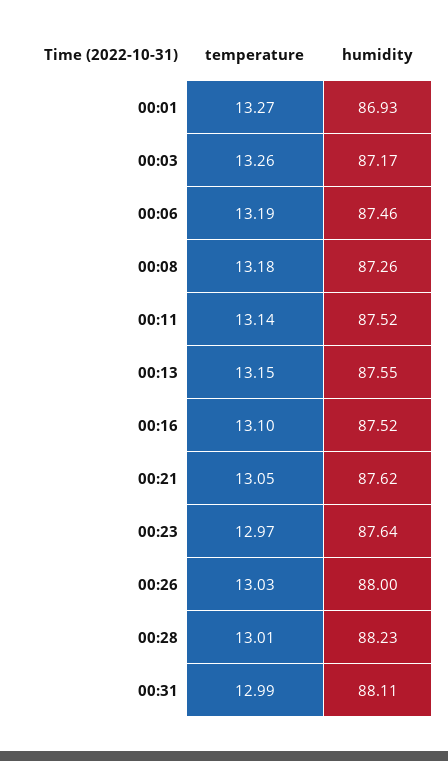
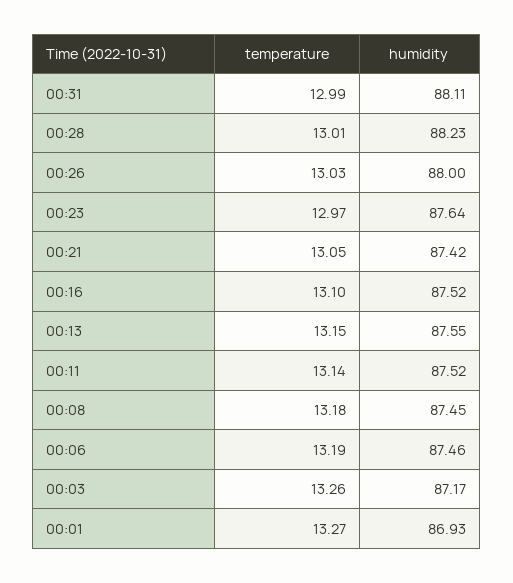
  {
    "temperature": {
      "00:01": 13.27,
      "00:03": 13.26,
      "00:06": 13.19,
      "00:08": 13.18,
      "00:11": 13.14,
      "00:13": 13.15,
      "00:16": 13.1,
      "00:21": 13.05,
      "00:23": 12.97,
      "00:26": 13.03,
      "00:28": 13.01,
      "00:31": 12.99
    },
    "humidity": {
      "00:01": 86.93,
      "00:03": 87.17,
      "00:06": 87.46,
-     "00:08": 87.26,
+     "00:08": 87.45,
      "00:11": 87.52,
      "00:13": 87.55,
      "00:16": 87.52,
-     "00:21": 87.62,
+     "00:21": 87.42,
      "00:23": 87.64,
      "00:26": 88,
      "00:28": 88.23,
      "00:31": 88.11
    }
  }

